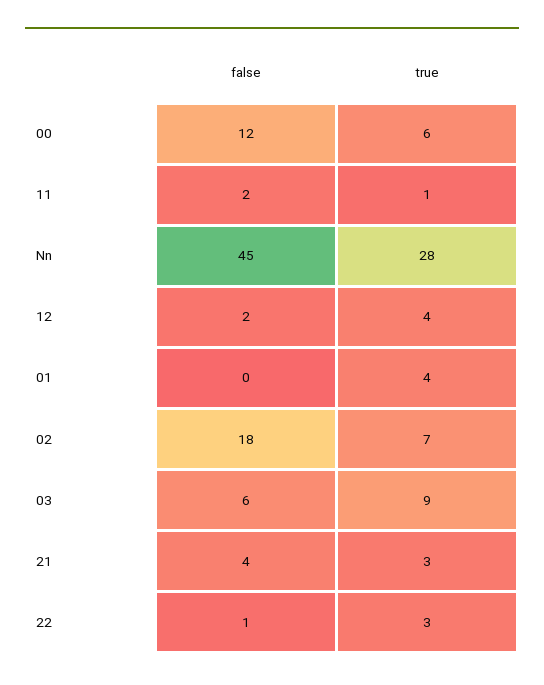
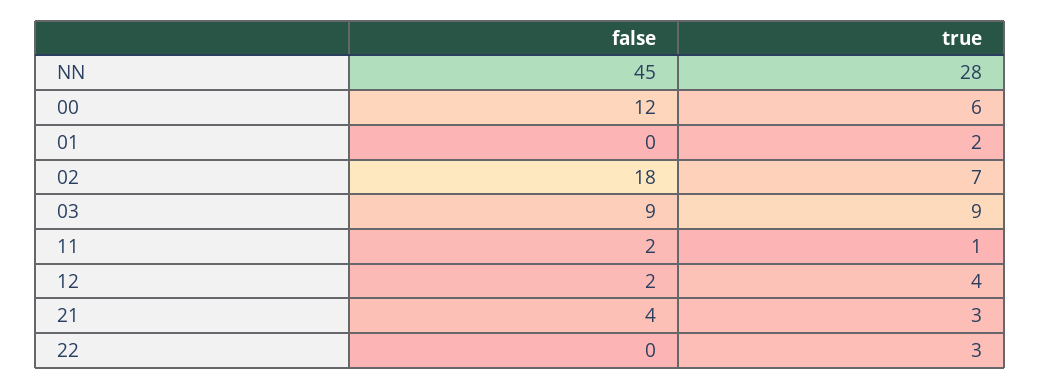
  {
    "false": {
      "00": 12,
      "11": 2,
      "Nn": 45,
      "12": 2,
      "01": 0,
      "02": 18,
-     "03": 6,
+     "03": 9,
      "21": 4,
-     "22": 1
+     "22": 0
    },
    "true": {
      "00": 6,
      "11": 1,
      "Nn": 28,
      "12": 4,
-     "01": 4,
+     "01": 2,
      "02": 7,
      "03": 9,
      "21": 3,
      "22": 3
    }
  }

